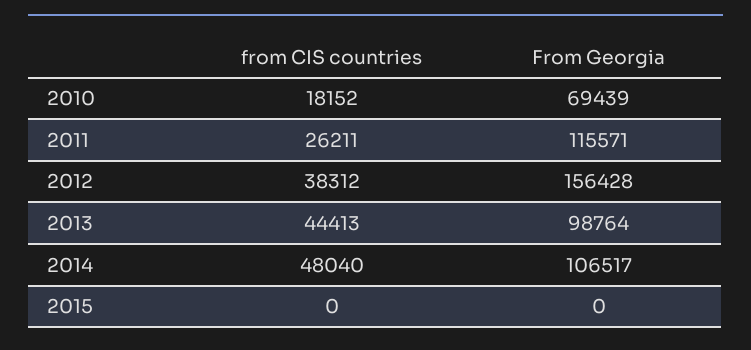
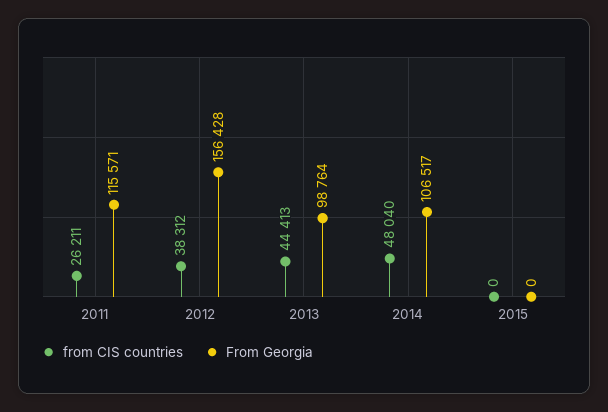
  {
    "from CIS countries": {
-     "2010": 18152,
      "2011": 26211,
      "2012": 38312,
      "2013": 44413,
      "2014": 48040,
      "2015": 0
    },
    "From Georgia": {
-     "2010": 69439,
      "2011": 115571,
      "2012": 156428,
      "2013": 98764,
      "2014": 106517,
      "2015": 0
    }
  }

